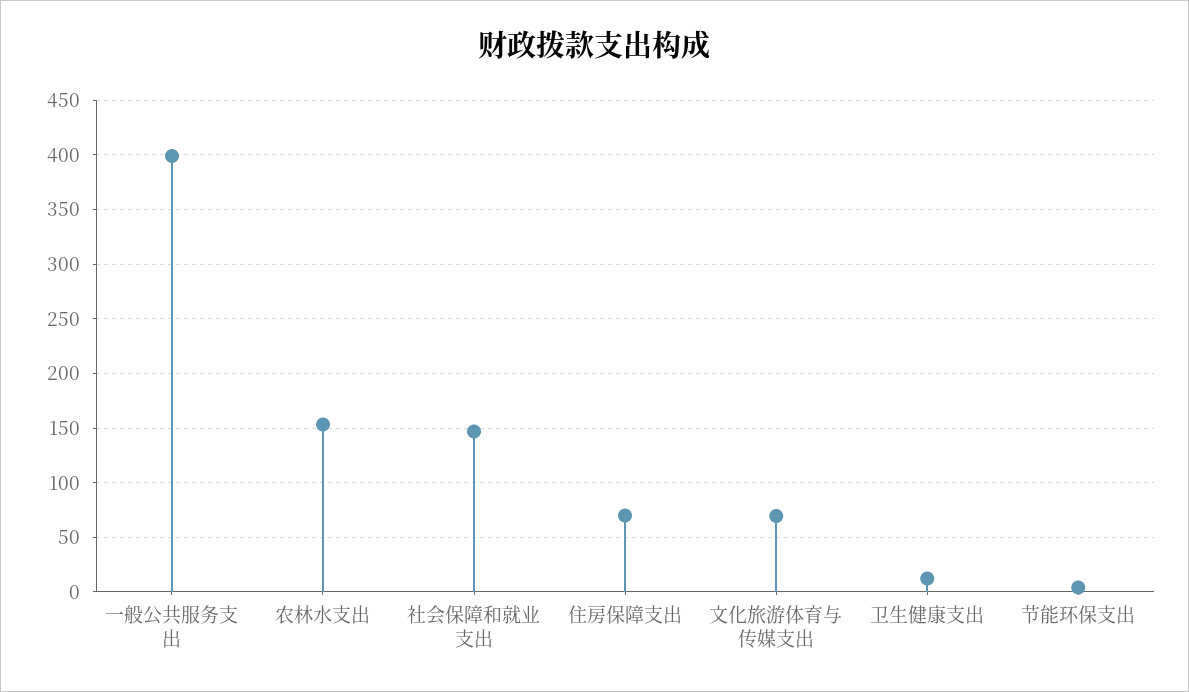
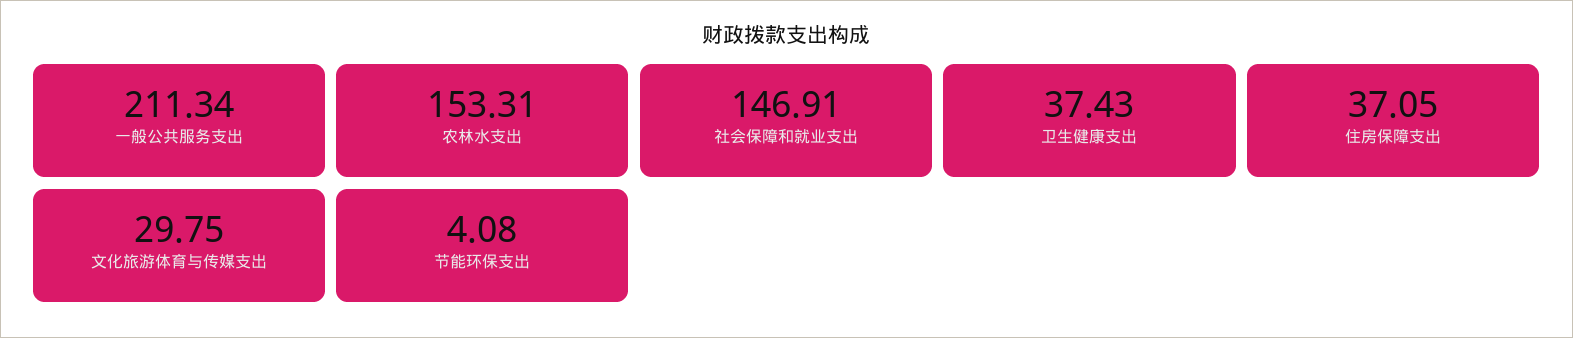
  {
-   "一般公共服务支出": 400,
+   "一般公共服务支出": 211.34,
    "农林水支出": 153.31,
    "社会保障和就业支出": 146.91,
-   "住房保障支出": 70,
+   "住房保障支出": 37.05,
-   "文化旅游体育与传媒支出": 70,
+   "文化旅游体育与传媒支出": 29.75,
-   "卫生健康支出": 10,
+   "卫生健康支出": 37.43,
    "节能环保支出": 4.08
  }

